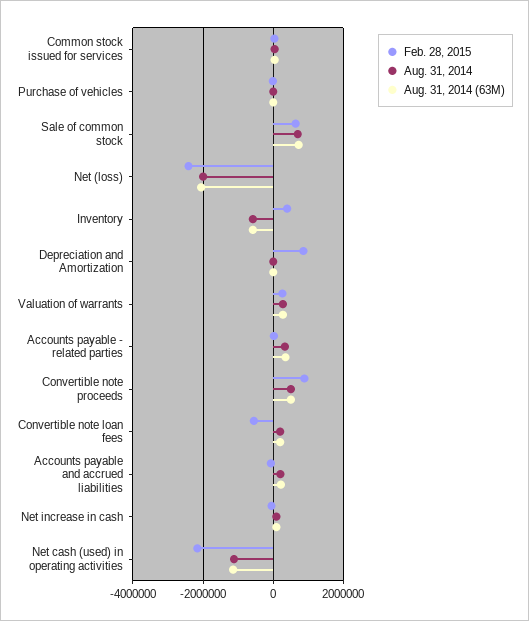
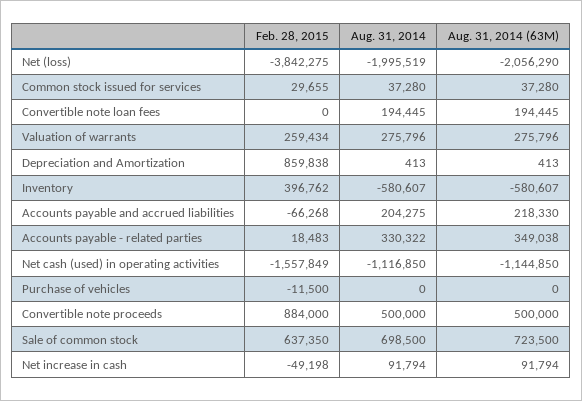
  {
    "Feb. 28, 2015": {
      "Common stock issued for services": 29655,
      "Purchase of vehicles": -11500,
      "Sale of common stock": 637350,
-     "Net (loss)": -2400000,
+     "Net (loss)": -3842275,
      "Inventory": 396762,
      "Depreciation and Amortization": 859838,
      "Valuation of warrants": 259434,
      "Accounts payable - related parties": 18483,
      "Convertible note proceeds": 884000,
-     "Convertible note loan fees": -600000,
+     "Convertible note loan fees": 0,
      "Accounts payable and accrued liabilities": -66268,
      "Net increase in cash": -49198,
-     "Net cash (used) in operating activities": -2200000
+     "Net cash (used) in operating activities": -1557849
    },
    "Aug. 31, 2014": {
      "Common stock issued for services": 37280,
      "Purchase of vehicles": 0,
      "Sale of common stock": 698500,
      "Net (loss)": -1995519,
      "Inventory": -580607,
      "Depreciation and Amortization": 413,
      "Valuation of warrants": 275796,
      "Accounts payable - related parties": 330322,
      "Convertible note proceeds": 500000,
      "Convertible note loan fees": 194445,
      "Accounts payable and accrued liabilities": 204275,
      "Net increase in cash": 91794,
      "Net cash (used) in operating activities": -1116850
    },
    "Aug. 31, 2014 (63M)": {
      "Common stock issued for services": 37280,
      "Purchase of vehicles": 0,
      "Sale of common stock": 723500,
      "Net (loss)": -2056290,
      "Inventory": -580607,
      "Depreciation and Amortization": 413,
      "Valuation of warrants": 275796,
      "Accounts payable - related parties": 349038,
      "Convertible note proceeds": 500000,
      "Convertible note loan fees": 194445,
      "Accounts payable and accrued liabilities": 218330,
      "Net increase in cash": 91794,
      "Net cash (used) in operating activities": -1144850
    }
  }

